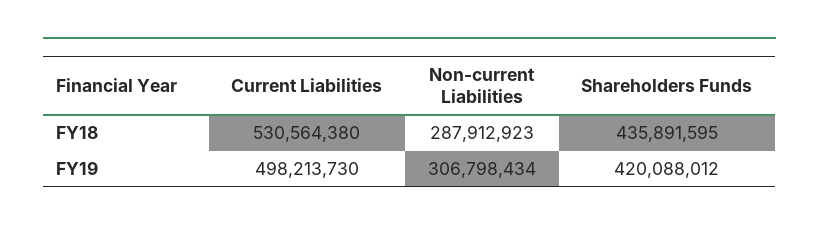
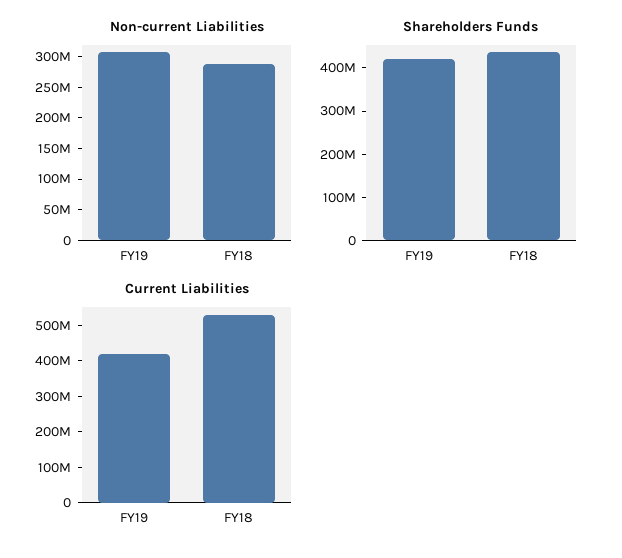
  {
    "Current Liabilities": {
      "FY18": 530564380,
-     "FY19": 498213730
+     "FY19": 425000000
    },
    "Non-current Liabilities": {
      "FY18": 287912923,
      "FY19": 306798434
    },
    "Shareholders Funds": {
      "FY18": 435891595,
      "FY19": 420088012
    }
  }

